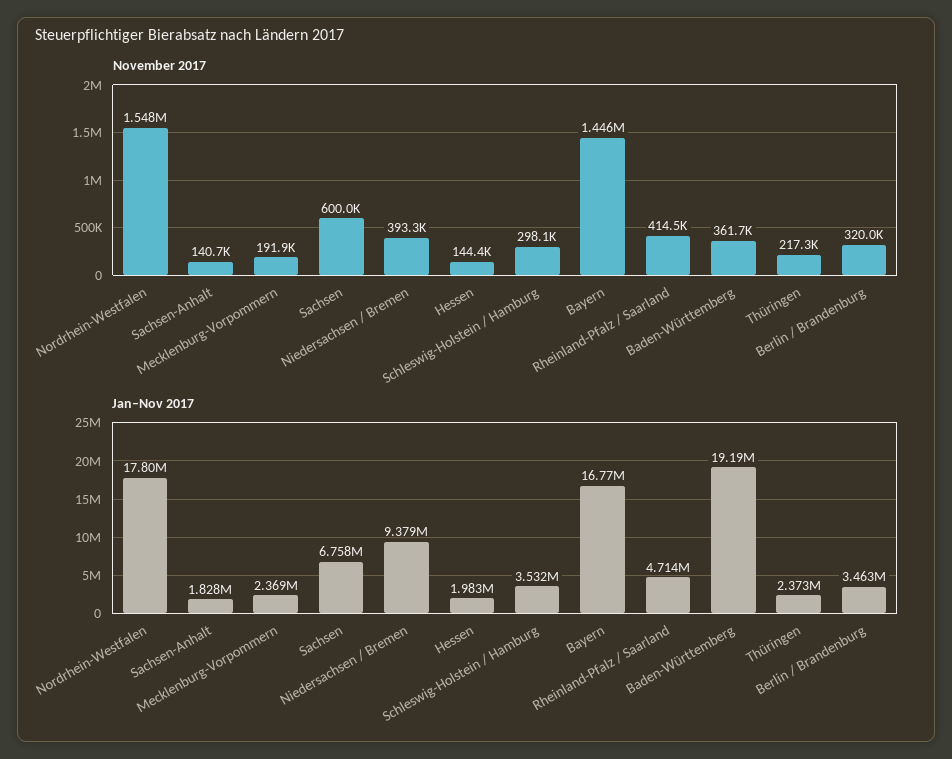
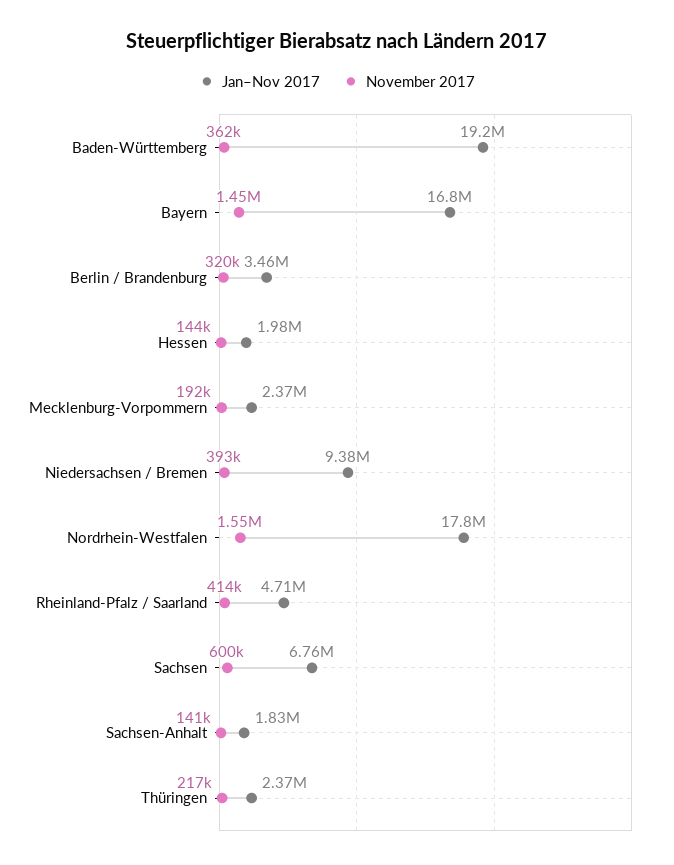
  {
    "November 2017": {
      "Nordrhein-Westfalen": 1548000,
      "Sachsen-Anhalt": 140700,
      "Mecklenburg-Vorpommern": 191900,
      "Sachsen": 600000,
      "Niedersachsen / Bremen": 393300,
      "Hessen": 144400,
-     "Schleswig-Holstein / Hamburg": 298100,
      "Bayern": 1446000,
      "Rheinland-Pfalz / Saarland": 414500,
      "Baden-Württemberg": 361700,
      "Thüringen": 217300,
      "Berlin / Brandenburg": 320000
    },
    "Jan–Nov 2017": {
      "Nordrhein-Westfalen": 17800000,
      "Sachsen-Anhalt": 1828000,
      "Mecklenburg-Vorpommern": 2369000,
      "Sachsen": 6758000,
      "Niedersachsen / Bremen": 9379000,
      "Hessen": 1983000,
-     "Schleswig-Holstein / Hamburg": 3532000,
      "Bayern": 16770000,
      "Rheinland-Pfalz / Saarland": 4714000,
      "Baden-Württemberg": 19190000,
      "Thüringen": 2373000,
      "Berlin / Brandenburg": 3463000
    }
  }

